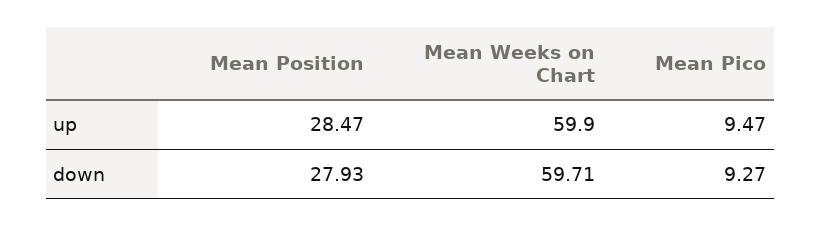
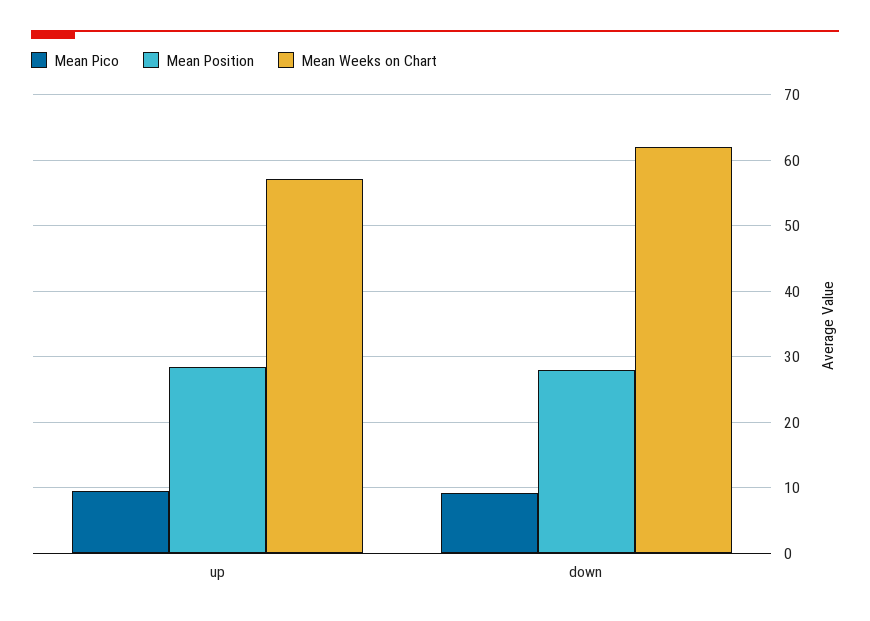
  {
    "Mean Position": {
      "up": 28.47,
      "down": 27.93
    },
    "Mean Weeks on Chart": {
-     "up": 59.9,
+     "up": 57,
-     "down": 59.71
+     "down": 62
    },
    "Mean Pico": {
      "up": 9.47,
      "down": 9.27
    }
  }

